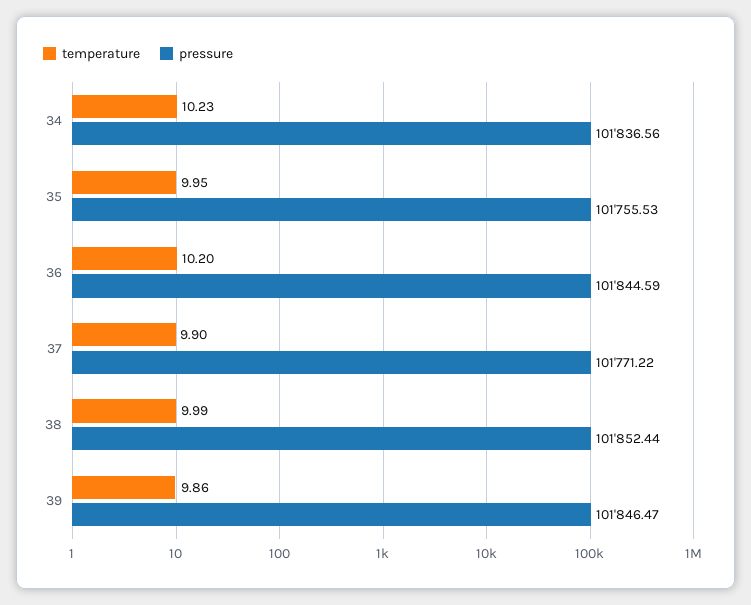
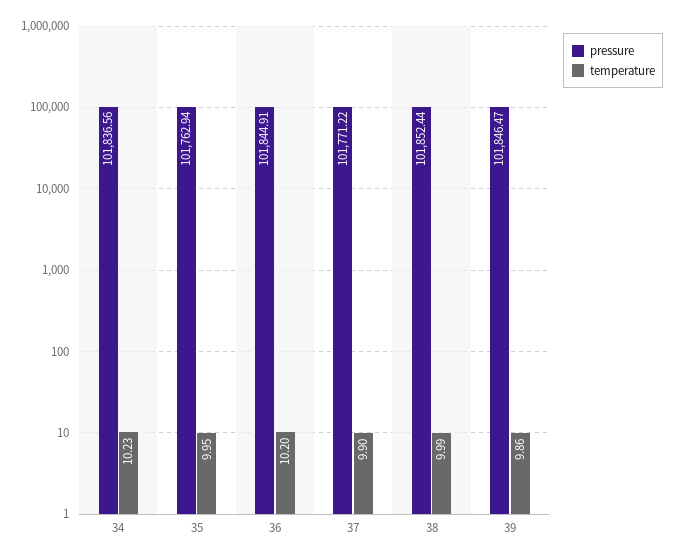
  {
    "temperature": {
      "34": 10.23,
      "35": 9.95,
      "36": 10.2,
      "37": 9.9,
      "38": 9.99,
      "39": 9.86
    },
    "pressure": {
      "34": 101836.56,
-     "35": 101755.53,
+     "35": 101762.94,
-     "36": 101844.59,
+     "36": 101844.91,
      "37": 101771.22,
      "38": 101852.44,
      "39": 101846.47
    }
  }

